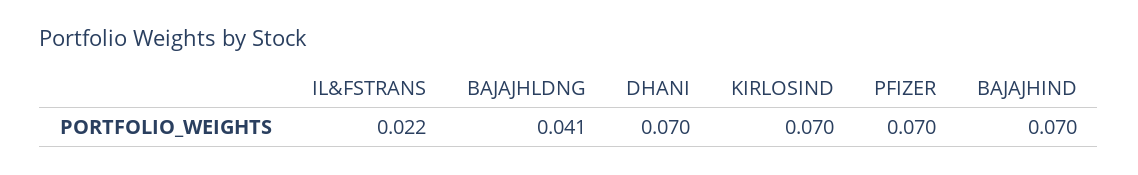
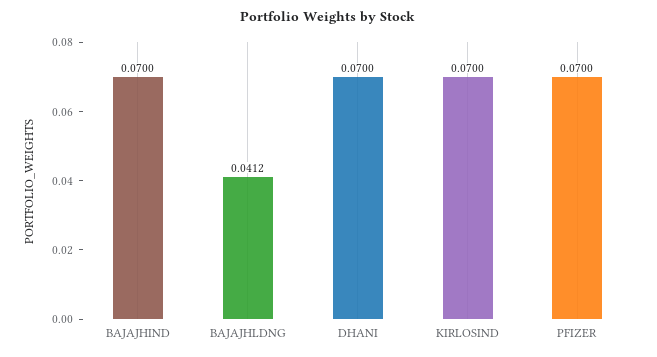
  {
-   "IL&FSTRANS": 0.022,
    "BAJAJHLDNG": 0.0412,
    "DHANI": 0.07,
    "KIRLOSIND": 0.07,
    "PFIZER": 0.07,
    "BAJAJHIND": 0.07
  }

